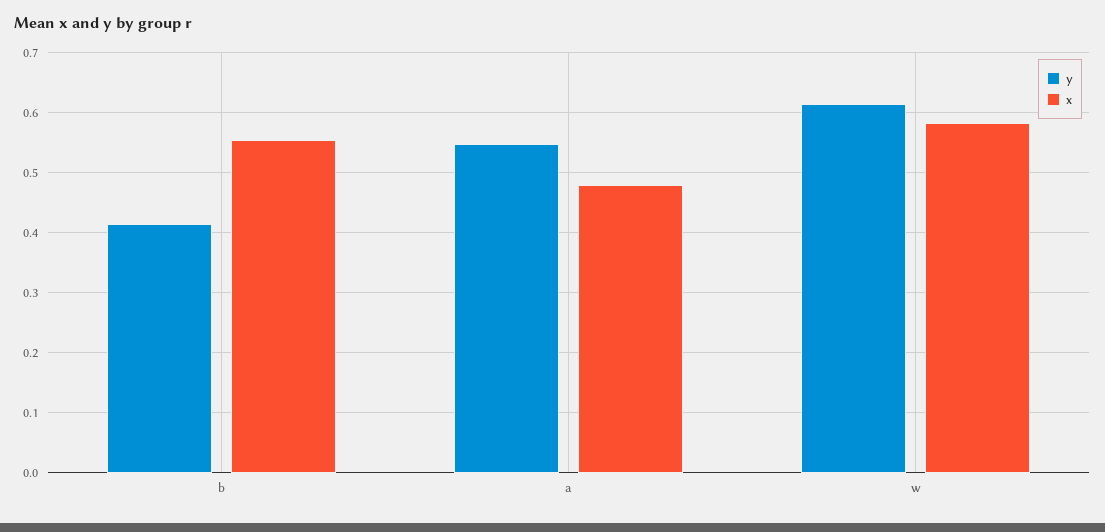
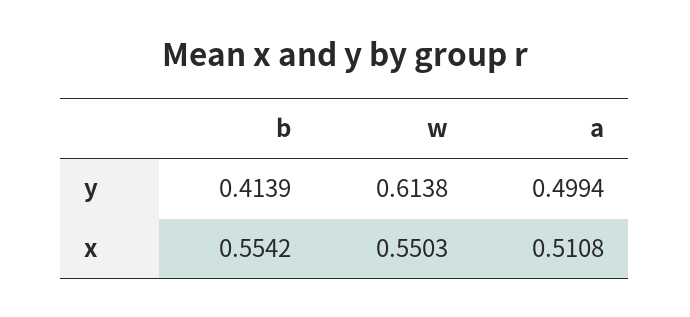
  {
    "y": {
      "b": 0.4139,
-     "a": 0.55,
+     "a": 0.4994,
      "w": 0.6138
    },
    "x": {
      "b": 0.5542,
-     "a": 0.48,
+     "a": 0.5108,
-     "w": 0.58
+     "w": 0.5503
    }
  }

